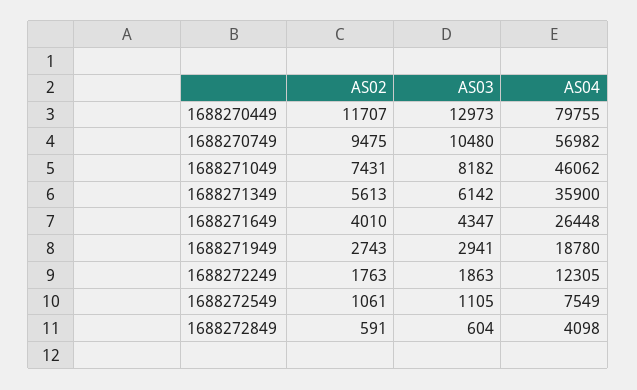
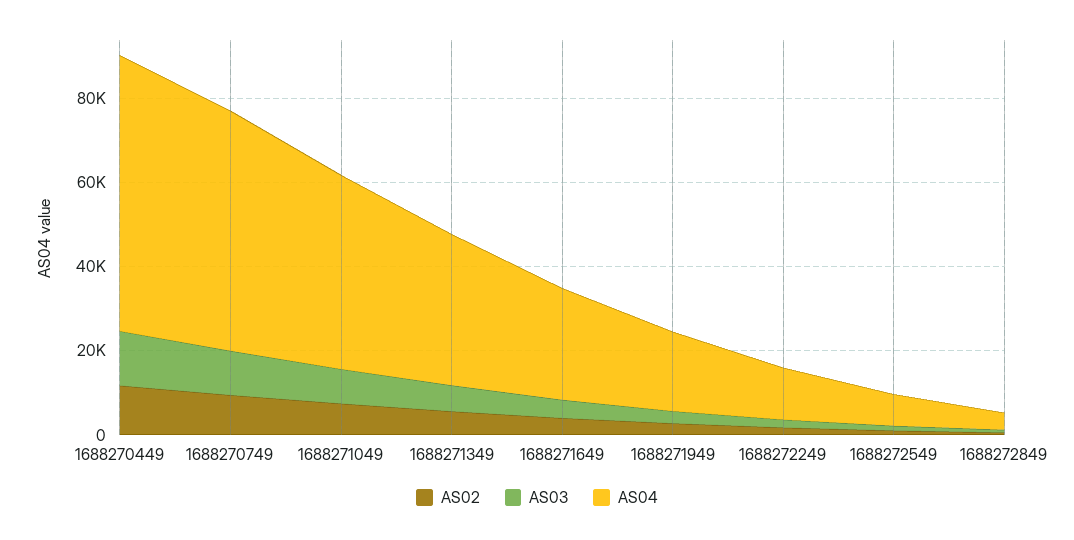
  {
    "AS02": {
      "1688270449": 11707,
      "1688270749": 9475,
      "1688271049": 7431,
      "1688271349": 5613,
      "1688271649": 4010,
      "1688271949": 2743,
      "1688272249": 1763,
      "1688272549": 1061,
      "1688272849": 591
    },
    "AS03": {
      "1688270449": 12973,
      "1688270749": 10480,
      "1688271049": 8182,
      "1688271349": 6142,
      "1688271649": 4347,
      "1688271949": 2941,
      "1688272249": 1863,
      "1688272549": 1105,
      "1688272849": 604
    },
    "AS04": {
-     "1688270449": 79755,
+     "1688270449": 65000,
      "1688270749": 56982,
      "1688271049": 46062,
      "1688271349": 35900,
      "1688271649": 26448,
      "1688271949": 18780,
      "1688272249": 12305,
      "1688272549": 7549,
      "1688272849": 4098
    }
  }

